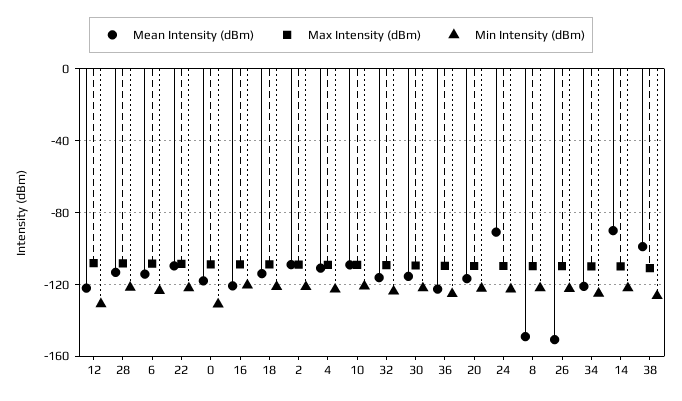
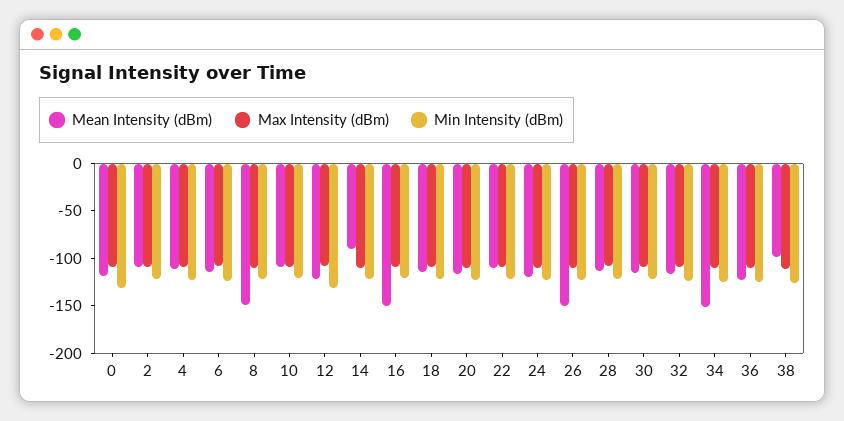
  {
    "Mean Intensity (dBm)": {
      "12": -120,
      "28": -115,
      "6": -115,
      "22": -110,
      "0": -120,
-     "16": -120,
+     "16": -150,
      "18": -115,
      "2": -110,
      "4": -110,
      "10": -110,
      "32": -115,
      "30": -115,
      "36": -125,
      "20": -115,
-     "24": -90,
+     "24": -120,
      "8": -150,
      "26": -150,
-     "34": -120,
+     "34": -150,
      "14": -90,
      "38": -100
    },
    "Max Intensity (dBm)": {
      "12": -110,
      "28": -110,
      "6": -110,
      "22": -110,
      "0": -110,
      "16": -110,
      "18": -110,
      "2": -110,
      "4": -110,
      "10": -110,
      "32": -110,
      "30": -110,
      "36": -110,
      "20": -110,
      "24": -110,
      "8": -110,
      "26": -110,
      "34": -110,
      "14": -110,
      "38": -110
    },
    "Min Intensity (dBm)": {
      "12": -130,
      "28": -120,
      "6": -125,
      "22": -120,
      "0": -130,
      "16": -120,
      "18": -120,
      "2": -120,
      "4": -125,
      "10": -120,
      "32": -125,
      "30": -120,
      "36": -125,
      "20": -120,
      "24": -125,
      "8": -120,
      "26": -120,
      "34": -125,
      "14": -120,
      "38": -125
    }
  }

